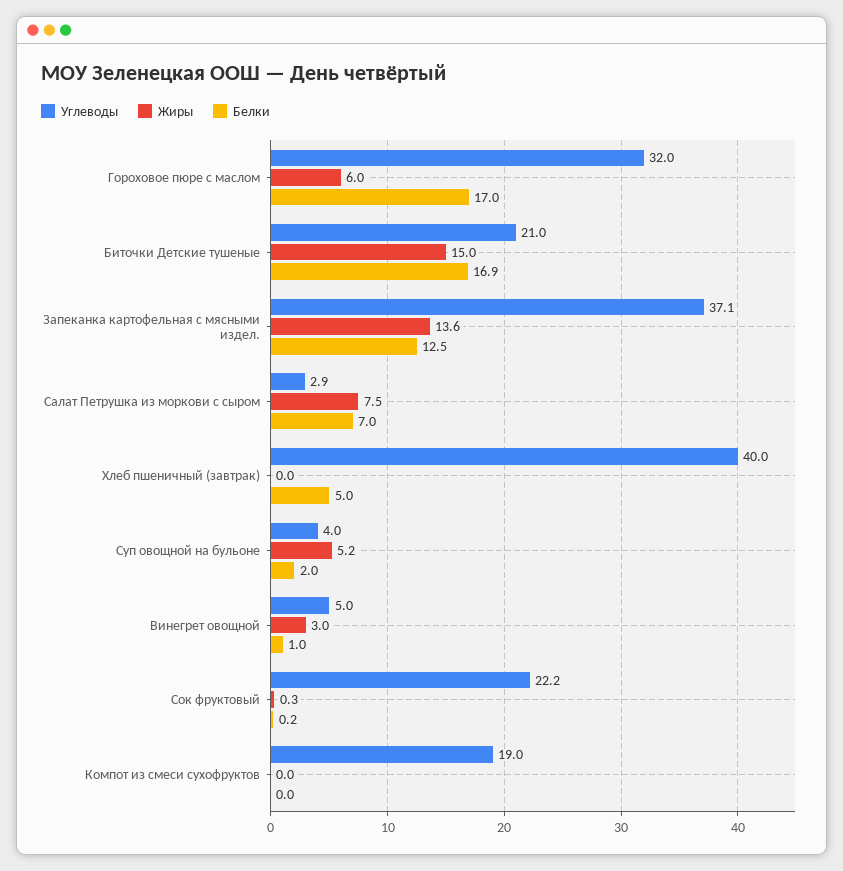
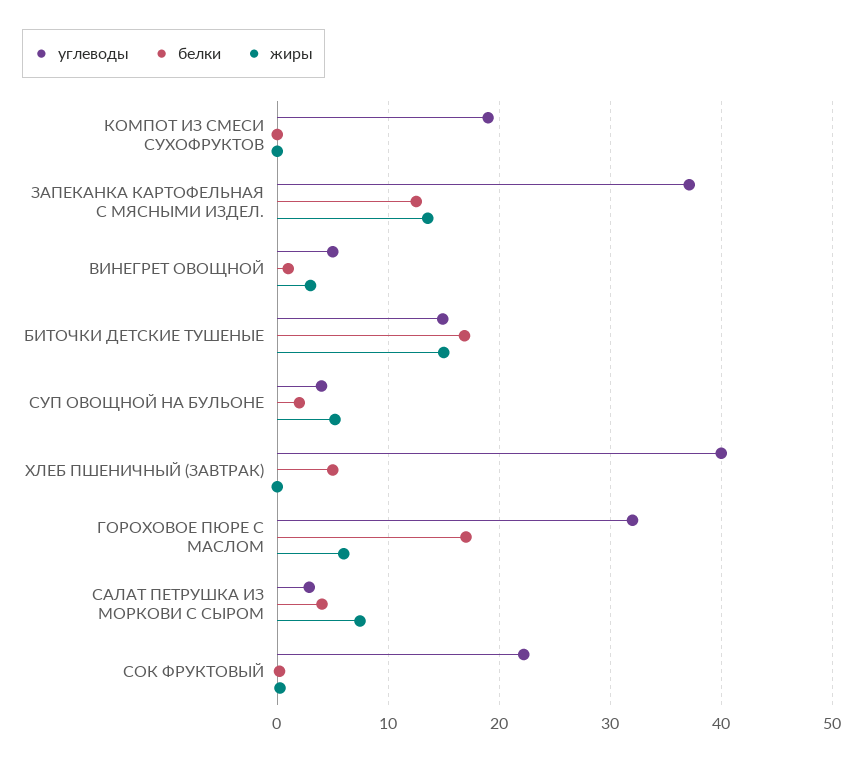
  {
    "Углеводы": {
      "Гороховое пюре с маслом": 32,
-     "Биточки Детские тушеные": 21,
+     "Биточки Детские тушеные": 15,
      "Запеканка картофельная с мясными издел.": 37.1,
      "Салат Петрушка из моркови с сыром": 2.9,
      "Хлеб пшеничный (завтрак)": 40,
      "Суп овощной на бульоне": 4,
      "Винегрет овощной": 5,
      "Сок фруктовый": 22.2,
      "Компот из смеси сухофруктов": 19
    },
    "Жиры": {
      "Гороховое пюре с маслом": 6,
      "Биточки Детские тушеные": 15,
      "Запеканка картофельная с мясными издел.": 13.6,
      "Салат Петрушка из моркови с сыром": 7.5,
      "Хлеб пшеничный (завтрак)": 0,
      "Суп овощной на бульоне": 5.2,
      "Винегрет овощной": 3,
      "Сок фруктовый": 0.3,
      "Компот из смеси сухофруктов": 0
    },
    "Белки": {
      "Гороховое пюре с маслом": 17,
      "Биточки Детские тушеные": 16.9,
      "Запеканка картофельная с мясными издел.": 12.5,
-     "Салат Петрушка из моркови с сыром": 7,
+     "Салат Петрушка из моркови с сыром": 4,
      "Хлеб пшеничный (завтрак)": 5,
      "Суп овощной на бульоне": 2,
      "Винегрет овощной": 1,
      "Сок фруктовый": 0.2,
      "Компот из смеси сухофруктов": 0
    }
  }

